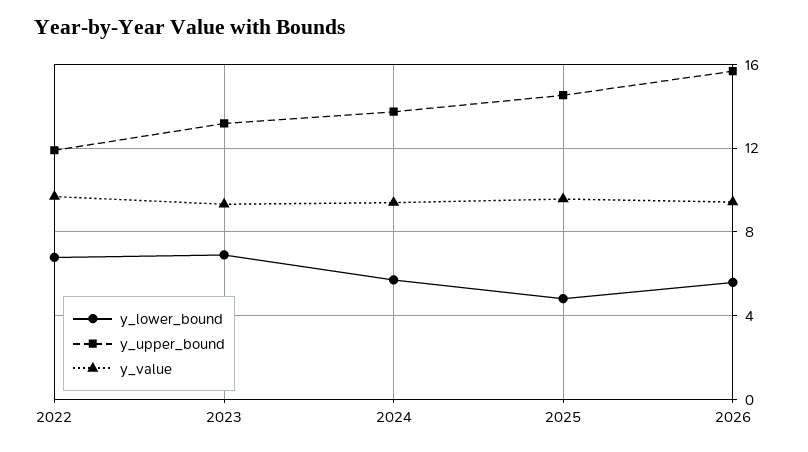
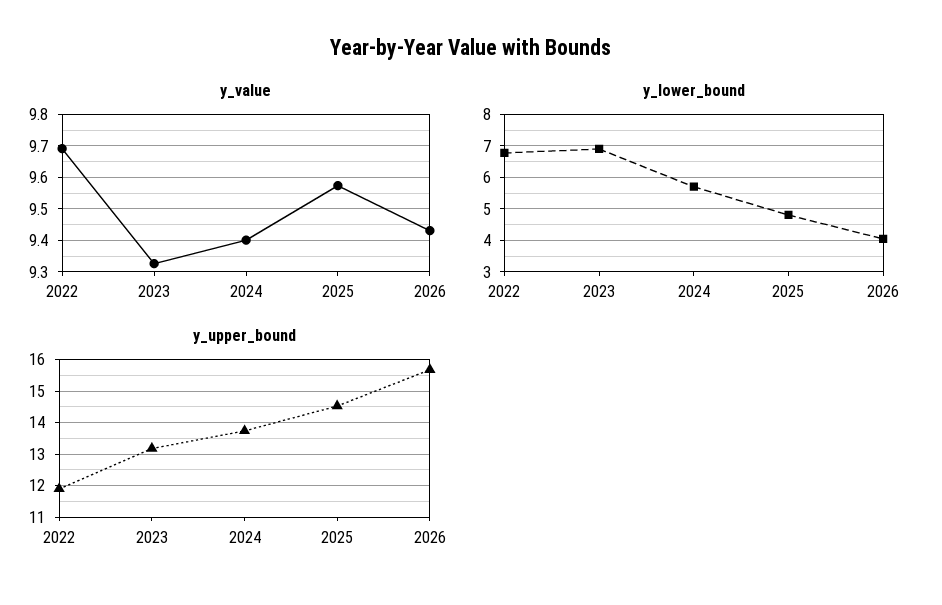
  {
    "y_lower_bound": {
      "2022": 6.8,
      "2023": 7,
      "2024": 5.8,
      "2025": 4.8,
-     "2026": 5.5
+     "2026": 4
    },
    "y_upper_bound": {
      "2022": 12,
      "2023": 13.2,
      "2024": 13.8,
      "2025": 14.6,
      "2026": 15.6
    },
    "y_value": {
      "2022": 9.7,
      "2023": 9.32,
      "2024": 9.4,
      "2025": 9.58,
      "2026": 9.44
    }
  }

